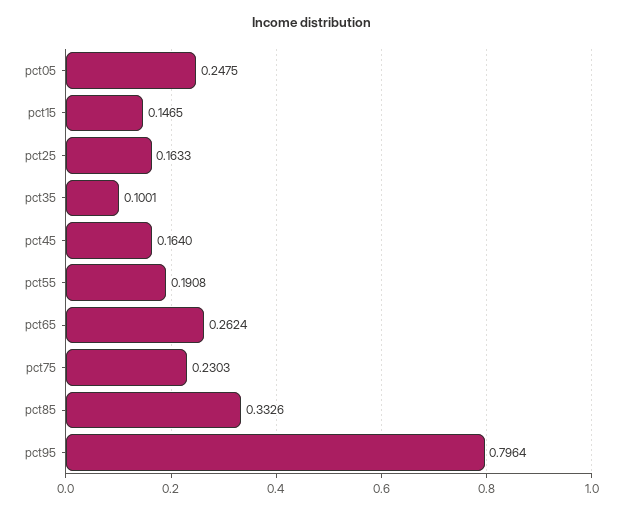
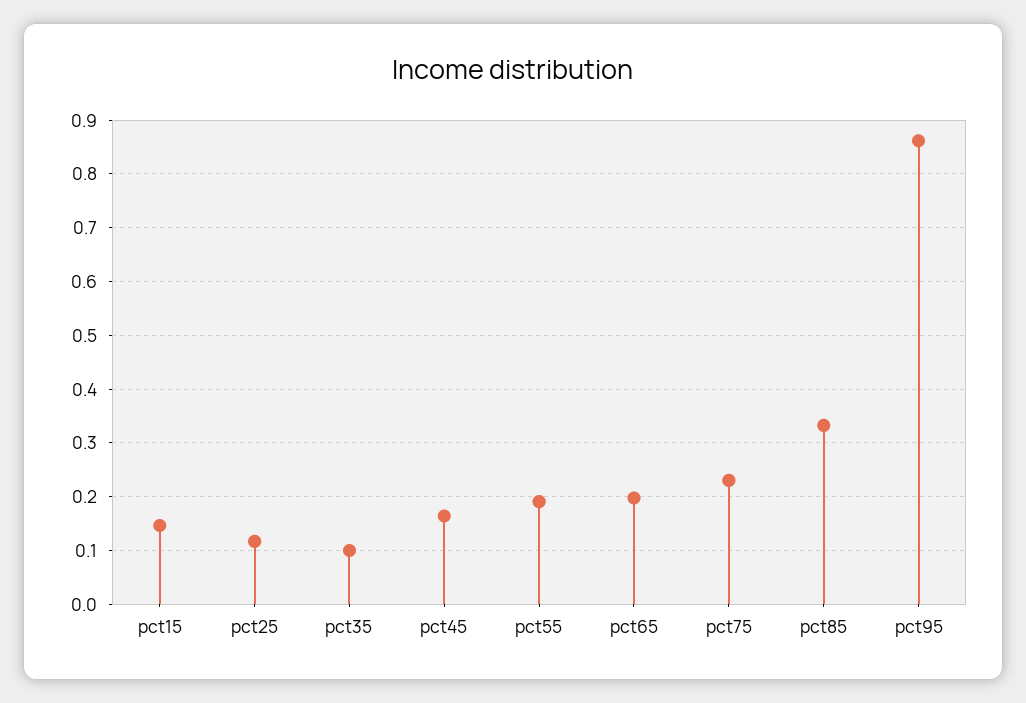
  {
-   "pct05": 0.2475,
    "pct15": 0.1465,
-   "pct25": 0.1633,
+   "pct25": 0.12,
    "pct35": 0.1001,
    "pct45": 0.164,
    "pct55": 0.1908,
-   "pct65": 0.2624,
+   "pct65": 0.2,
    "pct75": 0.2303,
    "pct85": 0.3326,
-   "pct95": 0.7964
+   "pct95": 0.86
  }

